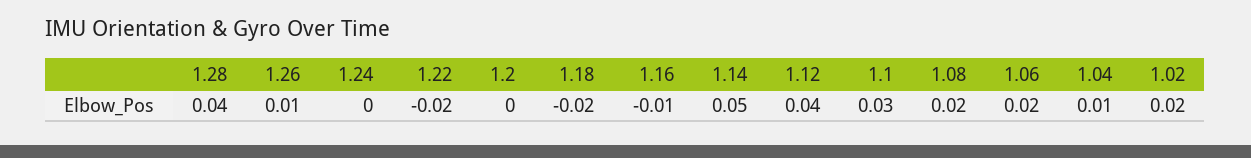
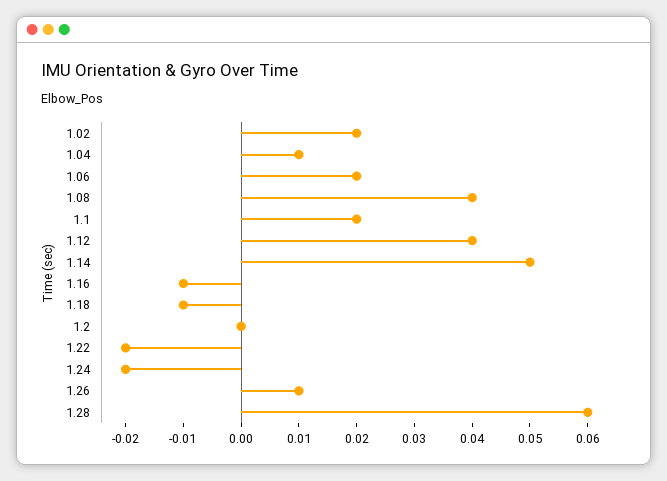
  {
-   "1.28": 0.04,
+   "1.28": 0.06,
    "1.26": 0.01,
-   "1.24": 0,
+   "1.24": -0.02,
    "1.22": -0.02,
    "1.2": 0,
-   "1.18": -0.02,
+   "1.18": -0.01,
    "1.16": -0.01,
    "1.14": 0.05,
    "1.12": 0.04,
-   "1.1": 0.03,
+   "1.1": 0.02,
-   "1.08": 0.02,
+   "1.08": 0.04,
    "1.06": 0.02,
    "1.04": 0.01,
    "1.02": 0.02
  }

